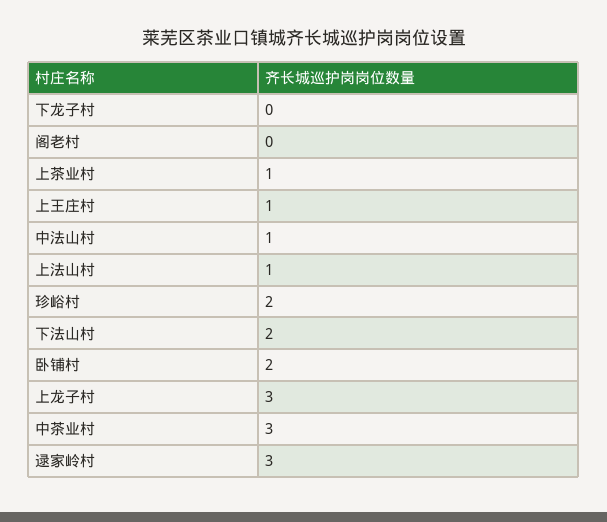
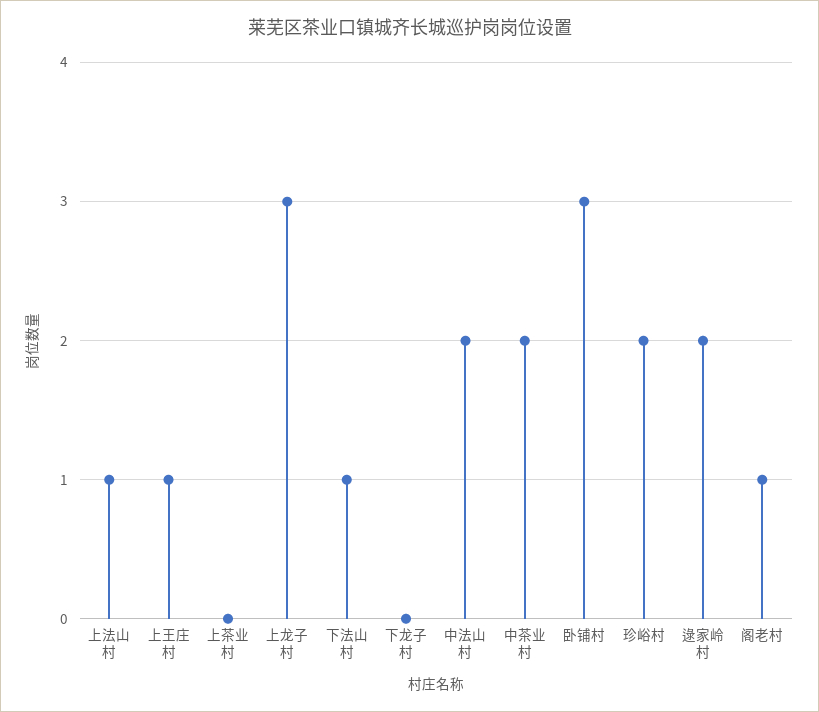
  {
    "下龙子村": 0,
-   "阁老村": 0,
+   "阁老村": 1,
-   "上茶业村": 1,
+   "上茶业村": 0,
    "上王庄村": 1,
-   "中法山村": 1,
+   "中法山村": 2,
    "上法山村": 1,
    "珍峪村": 2,
-   "下法山村": 2,
+   "下法山村": 1,
-   "卧铺村": 2,
+   "卧铺村": 3,
    "上龙子村": 3,
-   "中茶业村": 3,
+   "中茶业村": 2,
-   "逯家岭村": 3
+   "逯家岭村": 2
  }

